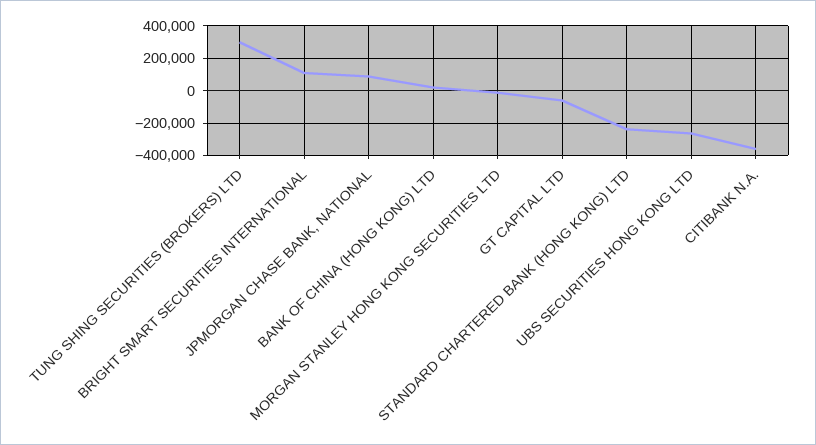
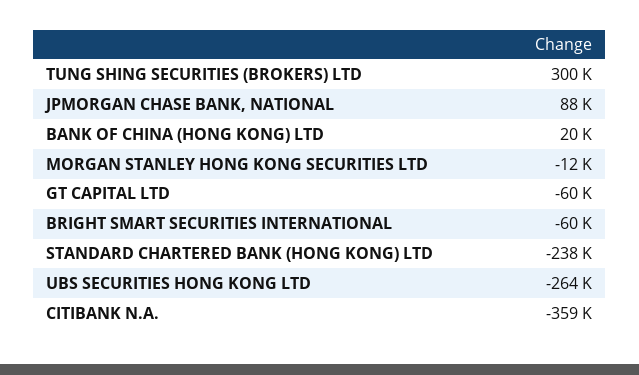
  {
    "TUNG SHING SECURITIES (BROKERS) LTD": 300000,
-   "BRIGHT SMART SECURITIES INTERNATIONAL": 100000,
+   "BRIGHT SMART SECURITIES INTERNATIONAL": -60000,
    "JPMORGAN CHASE BANK, NATIONAL": 88000,
    "BANK OF CHINA (HONG KONG) LTD": 20000,
    "MORGAN STANLEY HONG KONG SECURITIES LTD": -12000,
    "GT CAPITAL LTD": -60000,
    "STANDARD CHARTERED BANK (HONG KONG) LTD": -238000,
    "UBS SECURITIES HONG KONG LTD": -264000,
    "CITIBANK N.A.": -359000
  }

